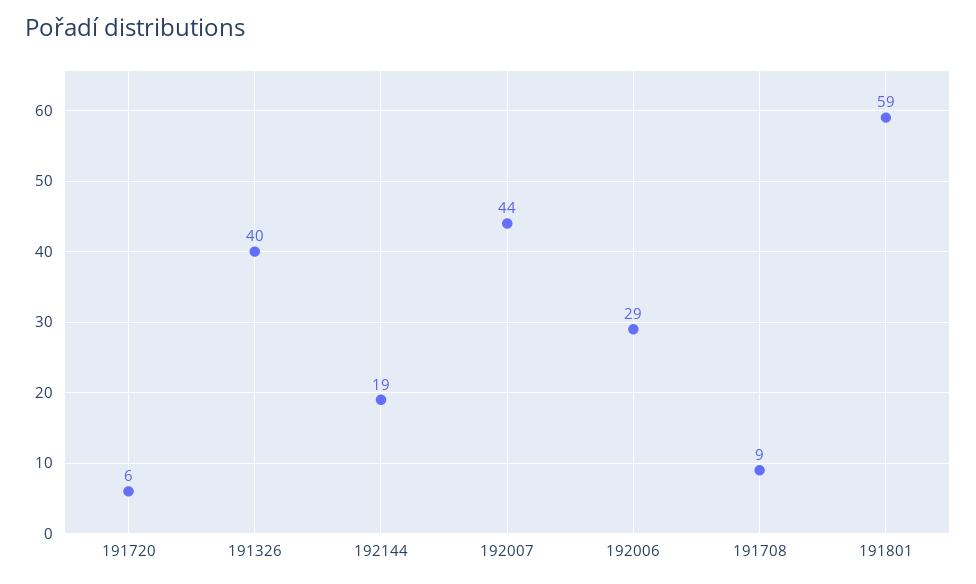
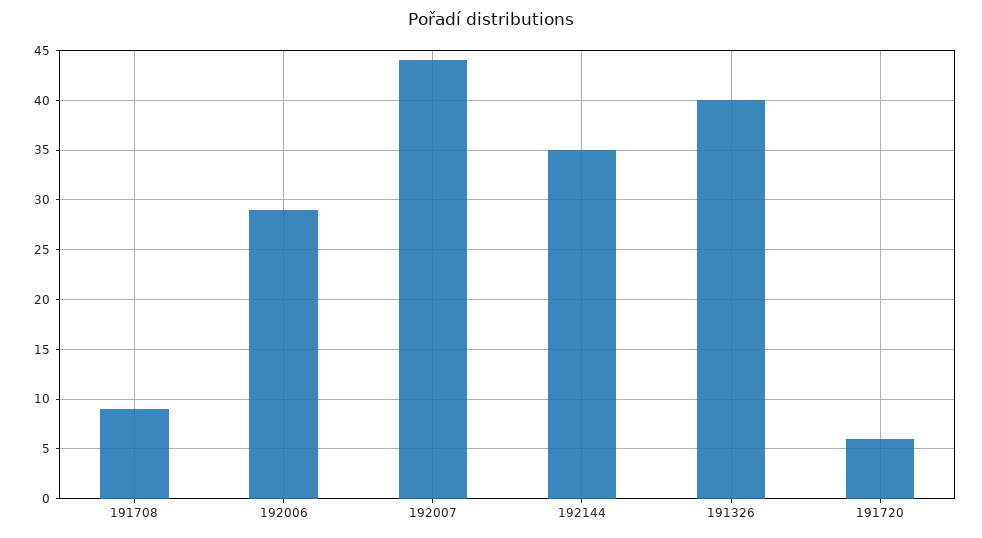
  {
    "191720": 6,
    "191326": 40,
-   "192144": 19,
+   "192144": 35,
    "192007": 44,
    "192006": 29,
-   "191708": 9,
+   "191708": 9
-   "191801": 59
  }

